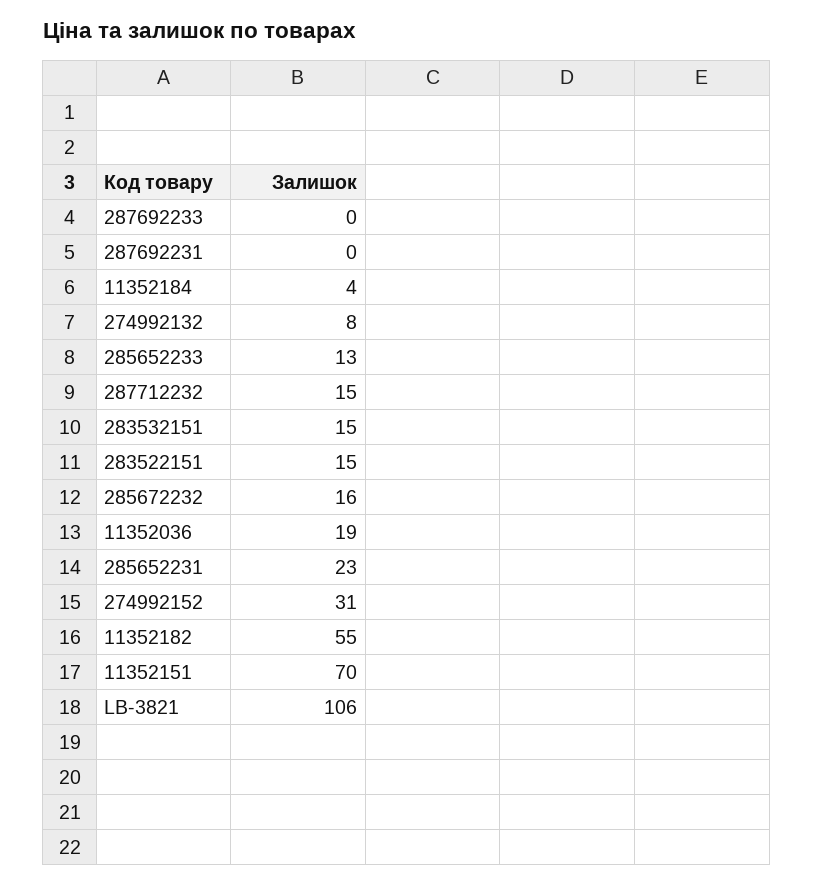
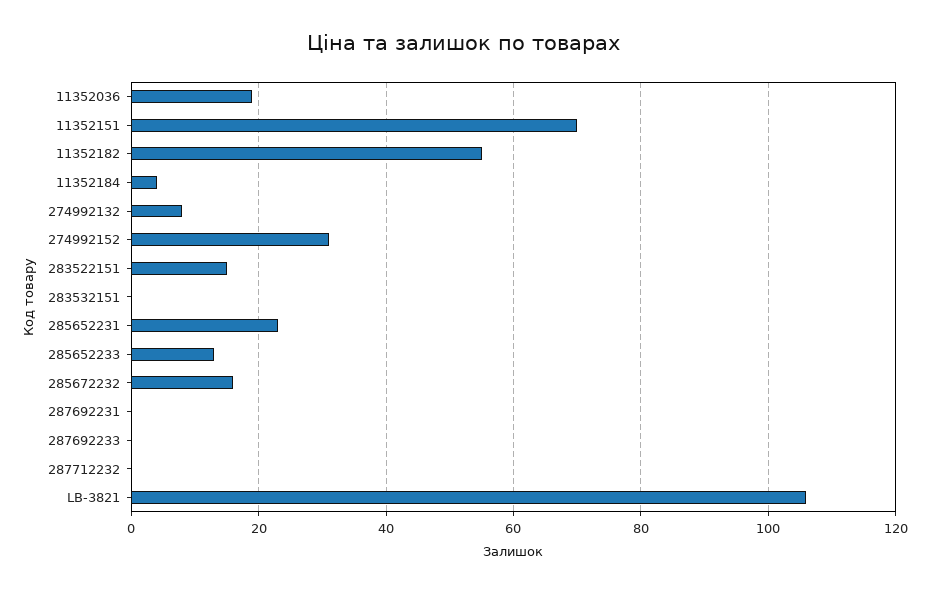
  {
    "287692233": 0,
    "287692231": 0,
    "11352184": 4,
    "274992132": 8,
    "285652233": 13,
-   "287712232": 15,
+   "287712232": 0,
-   "283532151": 15,
+   "283532151": 0,
    "283522151": 15,
    "285672232": 16,
    "11352036": 19,
    "285652231": 23,
    "274992152": 31,
    "11352182": 55,
    "11352151": 70,
    "LB-3821": 106
  }

